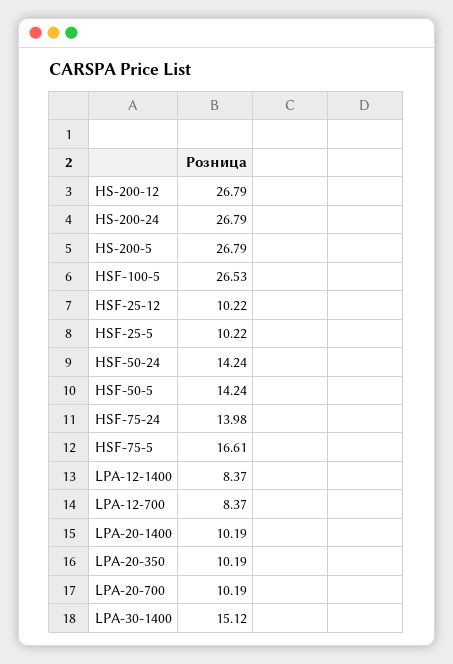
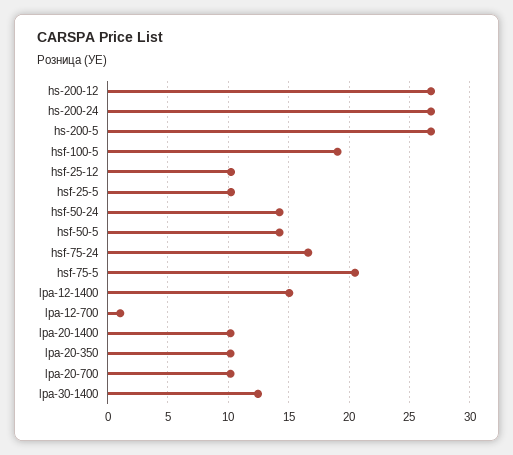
  {
    "HS-200-12": 26.79,
    "HS-200-24": 26.79,
    "HS-200-5": 26.79,
-   "HSF-100-5": 26.53,
+   "HSF-100-5": 19,
    "HSF-25-12": 10.22,
    "HSF-25-5": 10.22,
    "HSF-50-24": 14.24,
    "HSF-50-5": 14.24,
-   "HSF-75-24": 13.98,
+   "HSF-75-24": 16.5,
-   "HSF-75-5": 16.61,
+   "HSF-75-5": 20.5,
-   "LPA-12-1400": 8.37,
+   "LPA-12-1400": 15,
-   "LPA-12-700": 8.37,
+   "LPA-12-700": 1,
    "LPA-20-1400": 10.19,
    "LPA-20-350": 10.19,
    "LPA-20-700": 10.19,
-   "LPA-30-1400": 15.12
+   "LPA-30-1400": 12.5
  }

